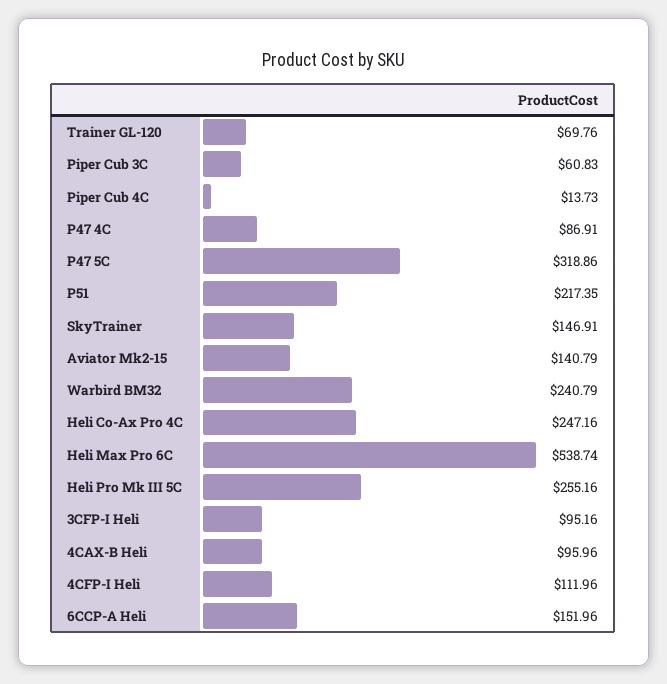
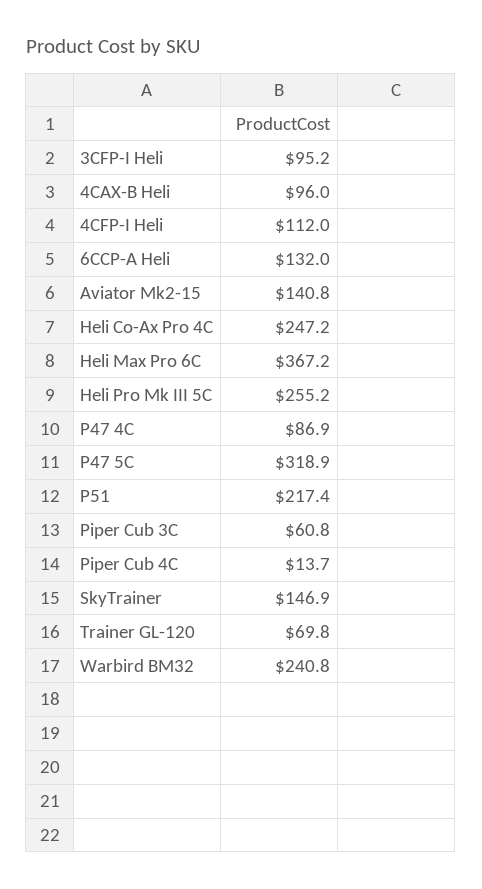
  {
    "Trainer GL-120": 69.76,
    "Piper Cub 3C": 60.83,
    "Piper Cub 4C": 13.73,
    "P47 4C": 86.91,
    "P47 5C": 318.86,
    "P51": 217.35,
    "SkyTrainer": 146.91,
    "Aviator Mk2-15": 140.79,
    "Warbird BM32": 240.79,
    "Heli Co-Ax Pro 4C": 247.16,
-   "Heli Max Pro 6C": 538.74,
+   "Heli Max Pro 6C": 367.2,
    "Heli Pro Mk III 5C": 255.16,
    "3CFP-I Heli": 95.16,
    "4CAX-B Heli": 95.96,
    "4CFP-I Heli": 111.96,
-   "6CCP-A Heli": 151.96
+   "6CCP-A Heli": 132
  }

